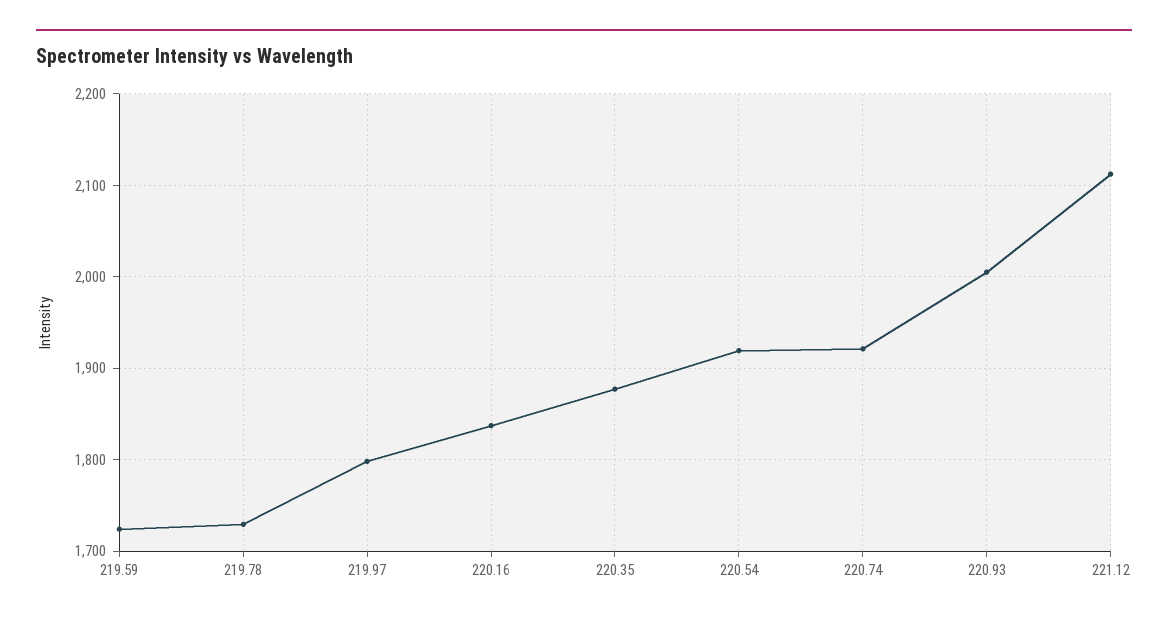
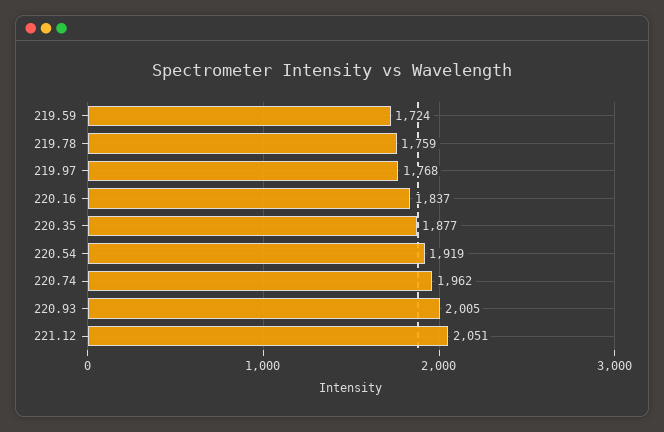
  {
    "219.59": 1724,
-   "219.78": 1730,
+   "219.78": 1759,
-   "219.97": 1800,
+   "219.97": 1768,
    "220.16": 1837,
    "220.35": 1877,
    "220.54": 1919,
-   "220.74": 1920,
+   "220.74": 1962,
    "220.93": 2005,
-   "221.12": 2110
+   "221.12": 2051
  }

